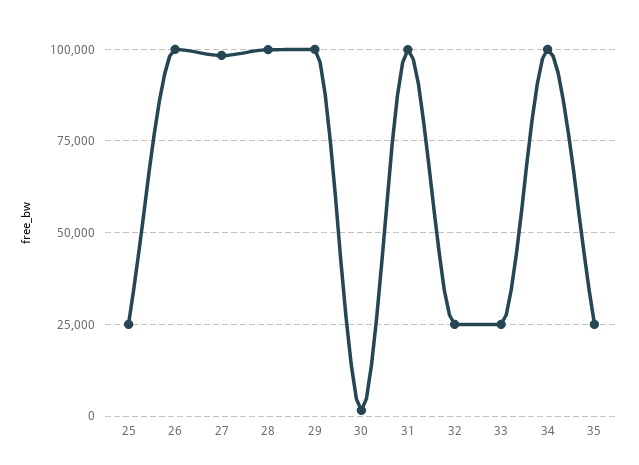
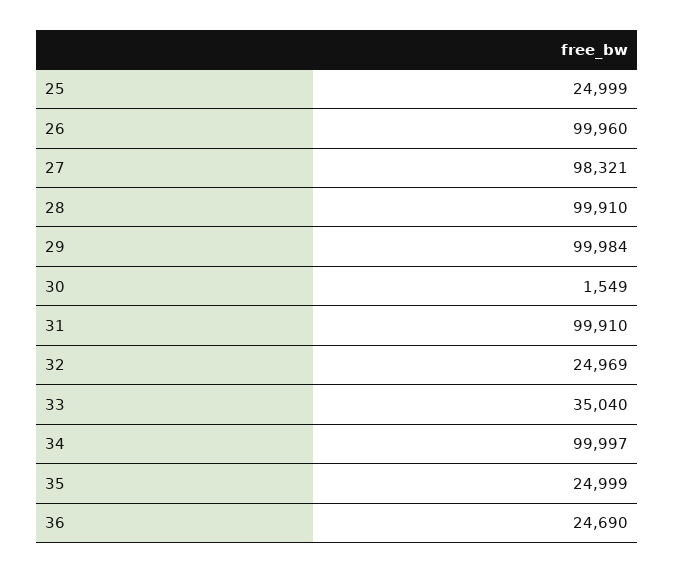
  {
    "25": 24999,
    "26": 99960,
    "27": 98321,
    "28": 99910,
    "29": 99984,
    "30": 1549,
    "31": 99910,
    "32": 24969,
-   "33": 25000,
+   "33": 35040,
    "34": 99997,
-   "35": 24999
+   "35": 24999,
+   "36": 24690
  }

